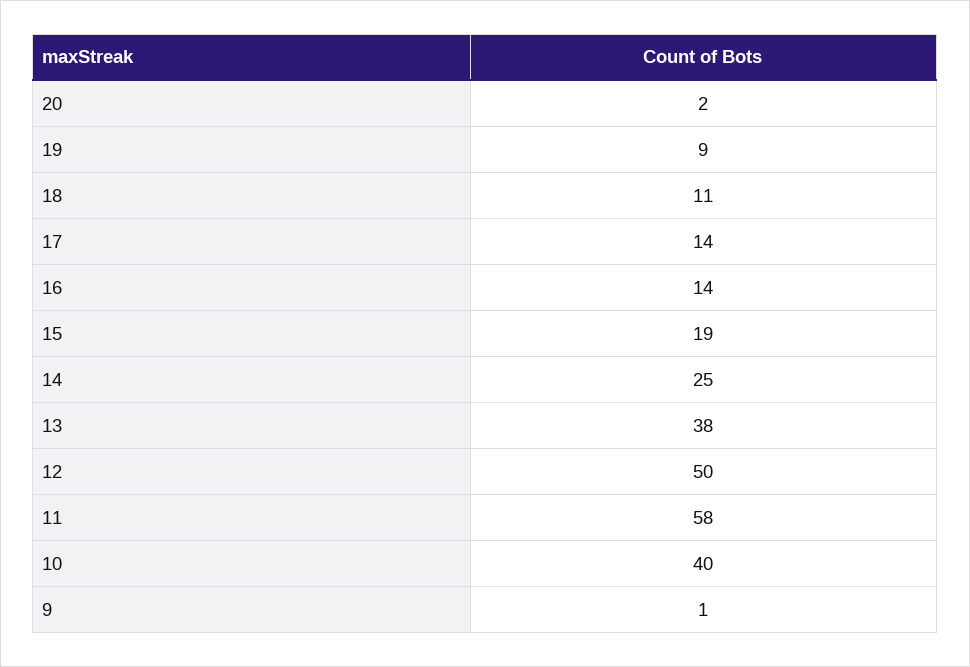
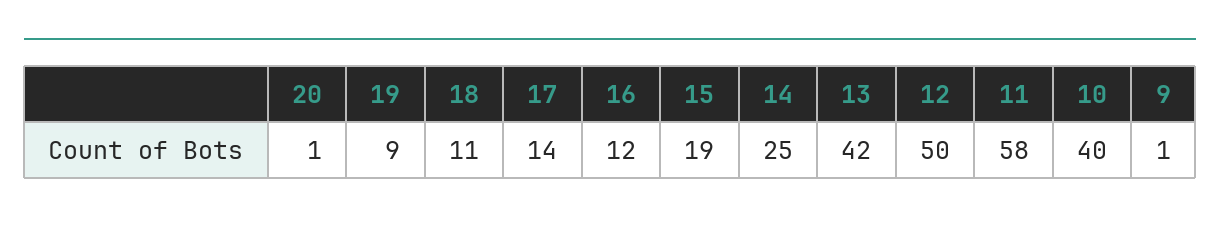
  {
-   "20": 2,
+   "20": 1,
    "19": 9,
    "18": 11,
    "17": 14,
-   "16": 14,
+   "16": 12,
    "15": 19,
    "14": 25,
-   "13": 38,
+   "13": 42,
    "12": 50,
    "11": 58,
    "10": 40,
    "9": 1
  }

